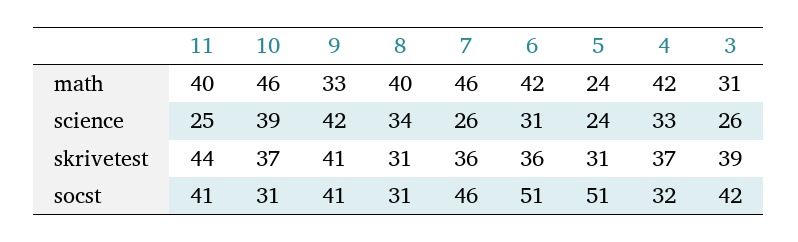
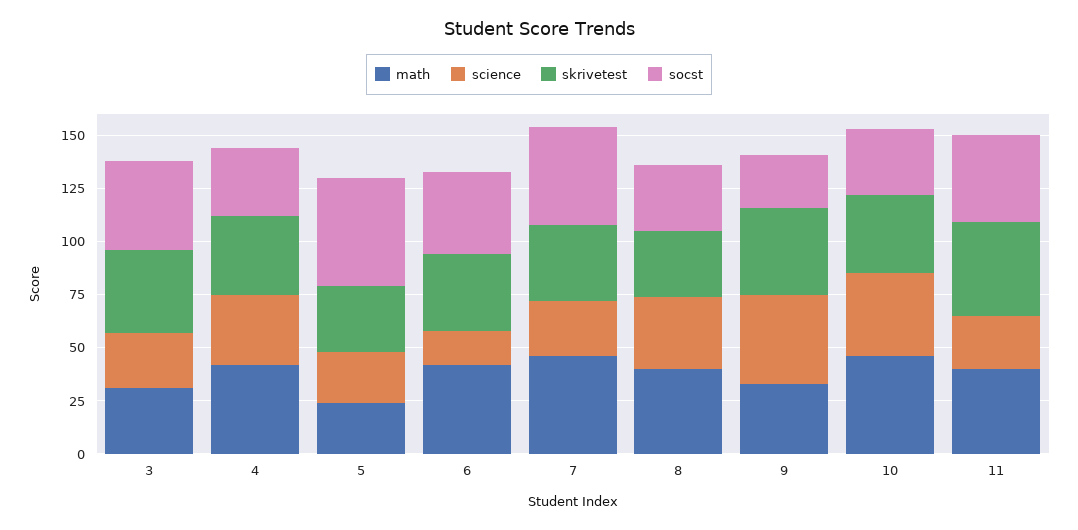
  {
    "math": {
      "11": 40,
      "10": 46,
      "9": 33,
      "8": 40,
      "7": 46,
      "6": 42,
      "5": 24,
      "4": 42,
      "3": 31
    },
    "science": {
      "11": 25,
      "10": 39,
      "9": 42,
      "8": 34,
      "7": 26,
-     "6": 31,
+     "6": 15,
      "5": 24,
      "4": 33,
      "3": 26
    },
    "skrivetest": {
      "11": 44,
      "10": 37,
      "9": 41,
      "8": 31,
      "7": 36,
      "6": 36,
      "5": 31,
      "4": 37,
      "3": 39
    },
    "socst": {
      "11": 41,
      "10": 31,
-     "9": 41,
+     "9": 25,
      "8": 31,
      "7": 46,
-     "6": 51,
+     "6": 40,
      "5": 51,
      "4": 32,
      "3": 42
    }
  }

